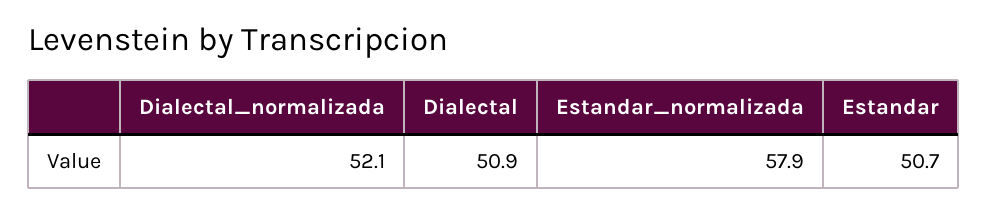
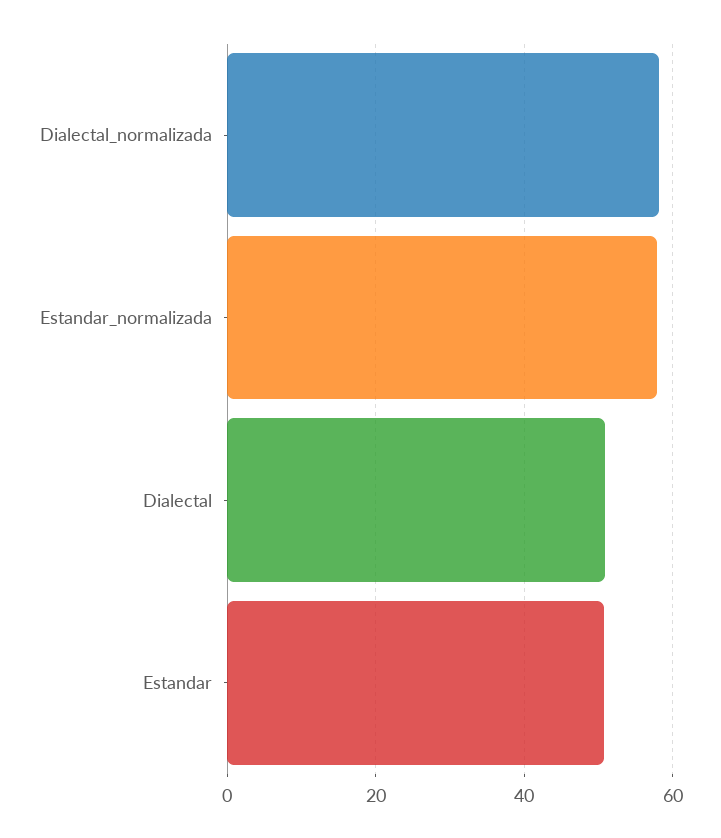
  {
-   "Dialectal_normalizada": 52.1,
+   "Dialectal_normalizada": 58,
    "Dialectal": 50.9,
    "Estandar_normalizada": 57.9,
    "Estandar": 50.7
  }

